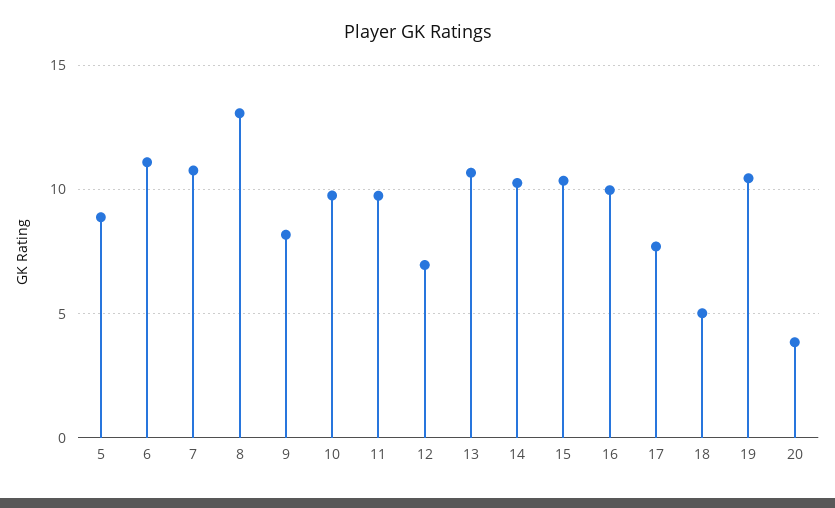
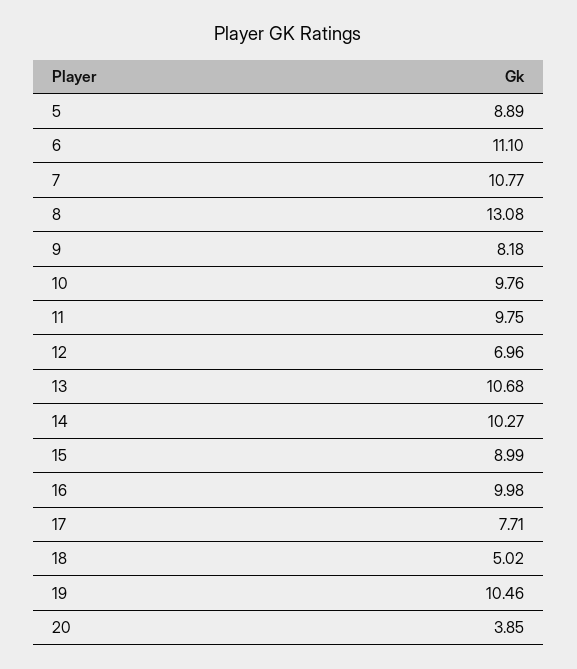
  {
    "5": 8.89,
    "6": 11.1,
    "7": 10.77,
    "8": 13.08,
    "9": 8.18,
    "10": 9.76,
    "11": 9.75,
    "12": 6.96,
    "13": 10.68,
    "14": 10.27,
-   "15": 10.5,
+   "15": 8.99,
    "16": 9.98,
    "17": 7.71,
    "18": 5.02,
    "19": 10.46,
    "20": 3.85
  }

